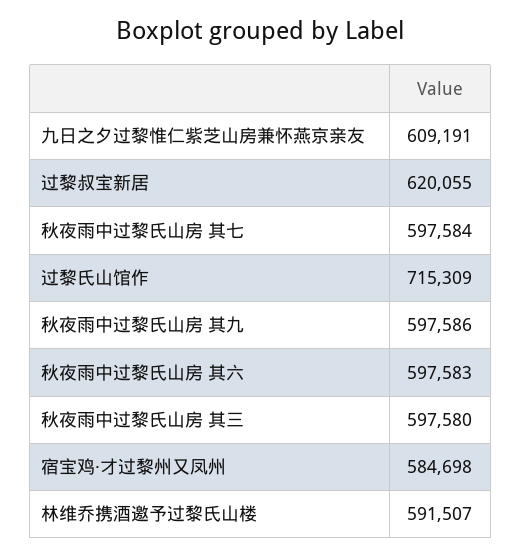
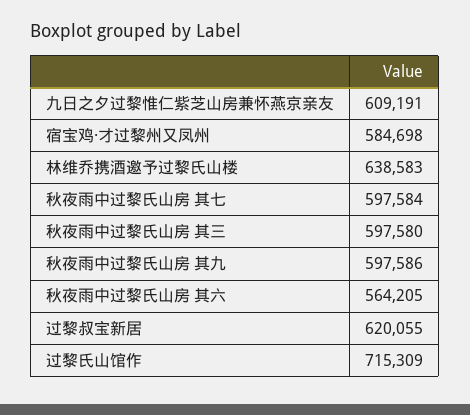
  {
    "九日之夕过黎惟仁紫芝山房兼怀燕京亲友": 609191,
    "过黎叔宝新居": 620055,
    "秋夜雨中过黎氏山房 其七": 597584,
    "过黎氏山馆作": 715309,
    "秋夜雨中过黎氏山房 其九": 597586,
-   "秋夜雨中过黎氏山房 其六": 597583,
+   "秋夜雨中过黎氏山房 其六": 564205,
    "秋夜雨中过黎氏山房 其三": 597580,
    "宿宝鸡·才过黎州又凤州": 584698,
-   "林维乔携酒邀予过黎氏山楼": 591507
+   "林维乔携酒邀予过黎氏山楼": 638583
  }

